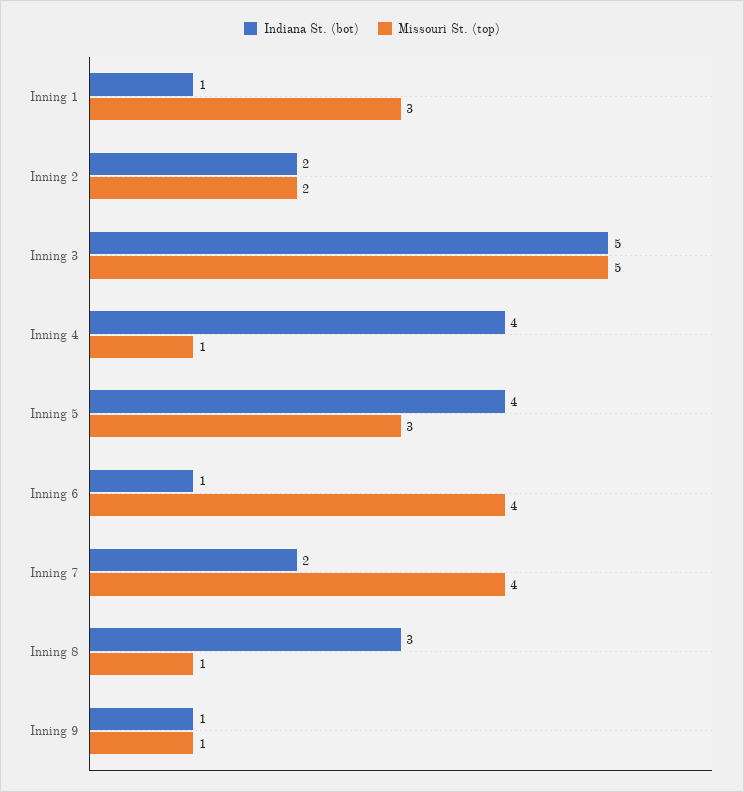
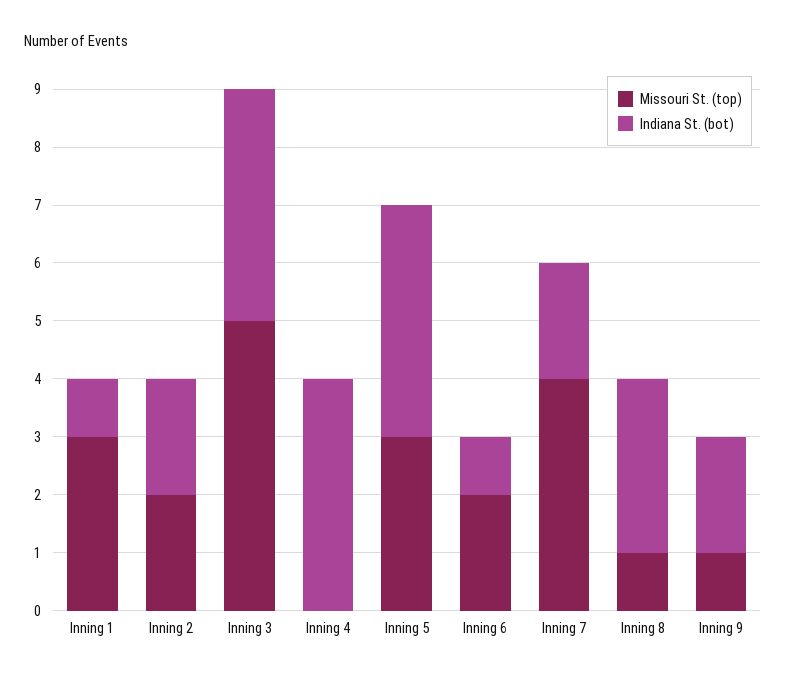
  {
    "Indiana St. (bot)": {
      "Inning 1": 1,
      "Inning 2": 2,
-     "Inning 3": 5,
+     "Inning 3": 4,
      "Inning 4": 4,
      "Inning 5": 4,
      "Inning 6": 1,
      "Inning 7": 2,
      "Inning 8": 3,
-     "Inning 9": 1
+     "Inning 9": 2
    },
    "Missouri St. (top)": {
      "Inning 1": 3,
      "Inning 2": 2,
      "Inning 3": 5,
-     "Inning 4": 1,
+     "Inning 4": 0,
      "Inning 5": 3,
-     "Inning 6": 4,
+     "Inning 6": 2,
      "Inning 7": 4,
      "Inning 8": 1,
      "Inning 9": 1
    }
  }

